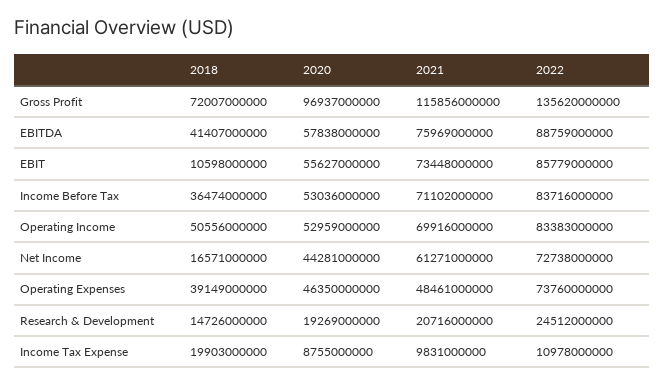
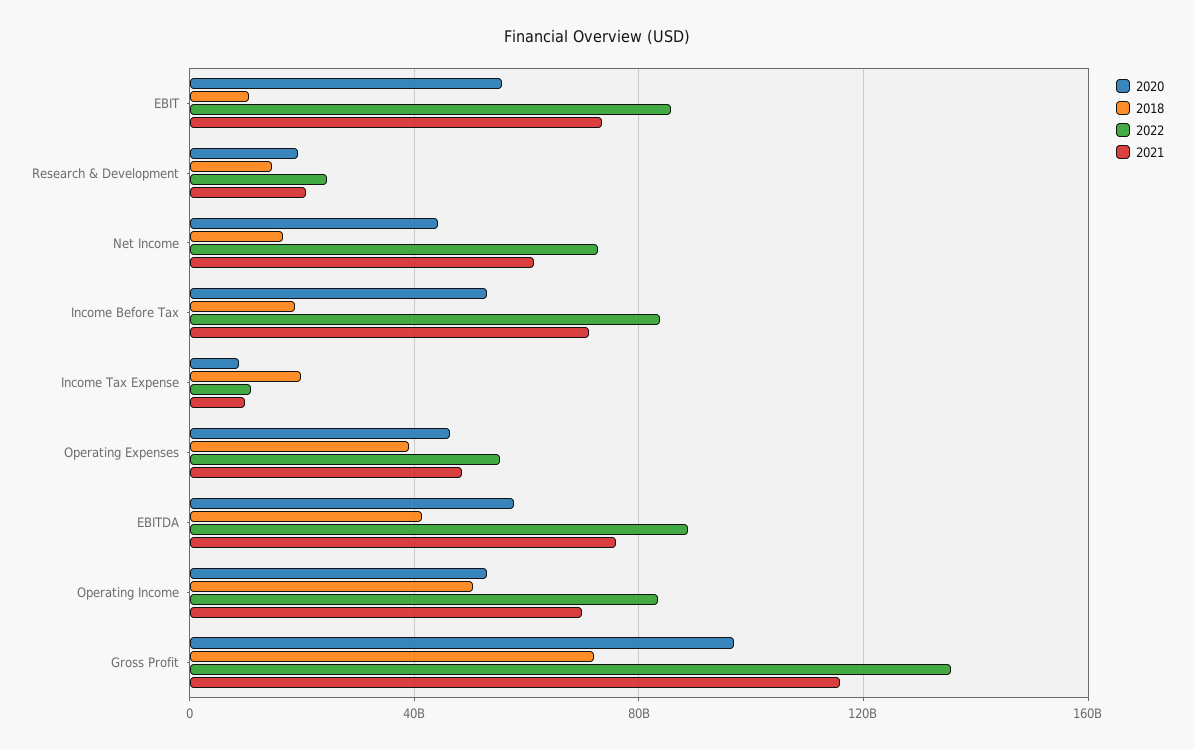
  {
    "2018": {
      "Gross Profit": 72007000000,
      "EBITDA": 41407000000,
      "EBIT": 10598000000,
-     "Income Before Tax": 36474000000,
+     "Income Before Tax": 20000000000,
      "Operating Income": 50556000000,
      "Net Income": 16571000000,
      "Operating Expenses": 39149000000,
      "Research & Development": 14726000000,
      "Income Tax Expense": 19903000000
    },
    "2020": {
      "Gross Profit": 96937000000,
      "EBITDA": 57838000000,
      "EBIT": 55627000000,
      "Income Before Tax": 53036000000,
      "Operating Income": 52959000000,
      "Net Income": 44281000000,
      "Operating Expenses": 46350000000,
      "Research & Development": 19269000000,
      "Income Tax Expense": 8755000000
    },
    "2021": {
      "Gross Profit": 115856000000,
      "EBITDA": 75969000000,
      "EBIT": 73448000000,
      "Income Before Tax": 71102000000,
      "Operating Income": 69916000000,
      "Net Income": 61271000000,
      "Operating Expenses": 48461000000,
      "Research & Development": 20716000000,
      "Income Tax Expense": 9831000000
    },
    "2022": {
      "Gross Profit": 135620000000,
      "EBITDA": 88759000000,
      "EBIT": 85779000000,
      "Income Before Tax": 83716000000,
      "Operating Income": 83383000000,
      "Net Income": 72738000000,
-     "Operating Expenses": 73760000000,
+     "Operating Expenses": 55000000000,
      "Research & Development": 24512000000,
      "Income Tax Expense": 10978000000
    }
  }

